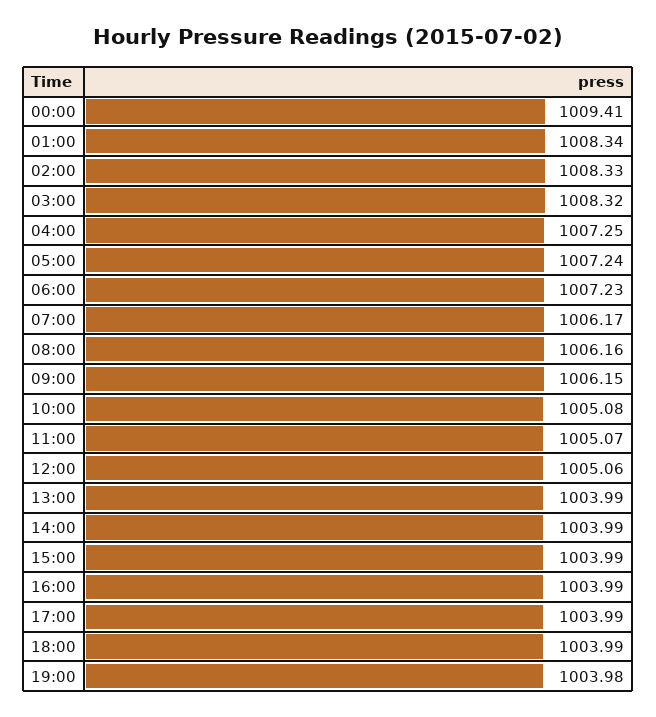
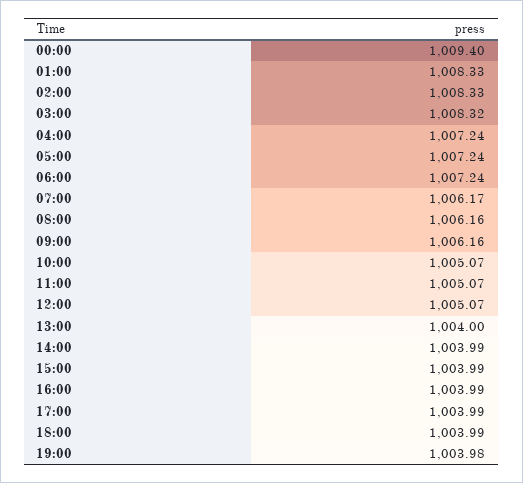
  {
-   "00:00": 1009.41,
+   "00:00": 1009.4,
-   "01:00": 1008.34,
+   "01:00": 1008.33,
    "02:00": 1008.33,
    "03:00": 1008.32,
-   "04:00": 1007.25,
+   "04:00": 1007.24,
    "05:00": 1007.24,
-   "06:00": 1007.23,
+   "06:00": 1007.24,
    "07:00": 1006.17,
    "08:00": 1006.16,
-   "09:00": 1006.15,
+   "09:00": 1006.16,
-   "10:00": 1005.08,
+   "10:00": 1005.07,
    "11:00": 1005.07,
-   "12:00": 1005.06,
+   "12:00": 1005.07,
-   "13:00": 1003.99,
+   "13:00": 1004,
    "14:00": 1003.99,
    "15:00": 1003.99,
    "16:00": 1003.99,
    "17:00": 1003.99,
    "18:00": 1003.99,
    "19:00": 1003.98
  }

